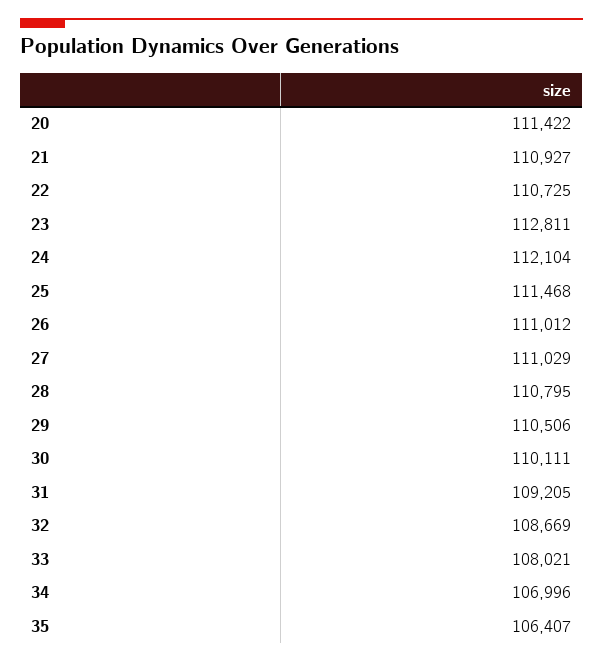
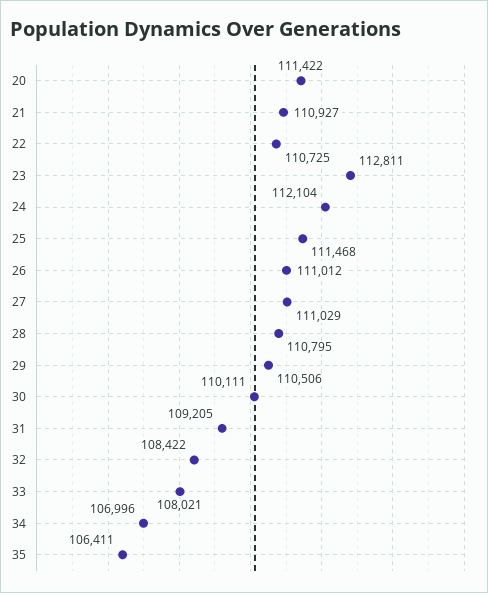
  {
    "20": 111422,
    "21": 110927,
    "22": 110725,
    "23": 112811,
    "24": 112104,
    "25": 111468,
    "26": 111012,
    "27": 111029,
    "28": 110795,
    "29": 110506,
    "30": 110111,
    "31": 109205,
-   "32": 108669,
+   "32": 108422,
    "33": 108021,
    "34": 106996,
-   "35": 106407
+   "35": 106411
  }

